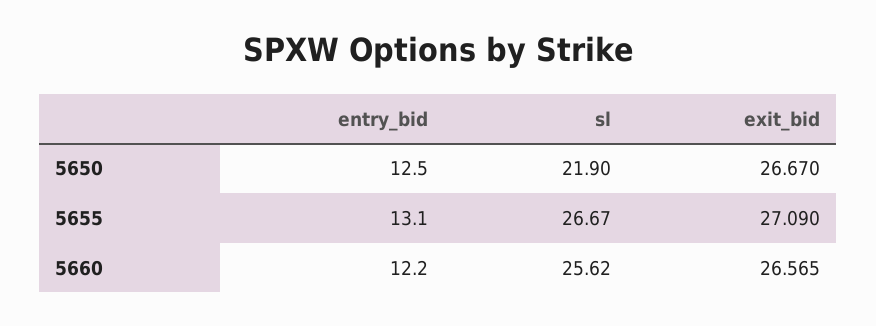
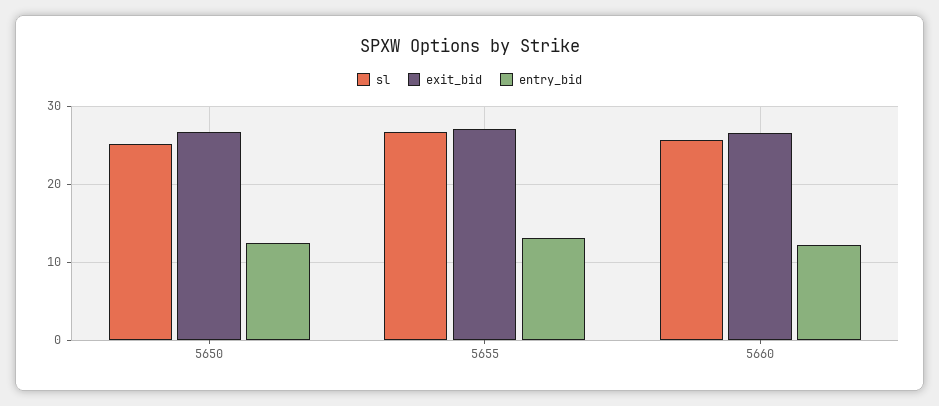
  {
    "entry_bid": {
      "5650": 12.5,
      "5655": 13.1,
      "5660": 12.2
    },
    "sl": {
-     "5650": 21.9,
+     "5650": 25,
      "5655": 26.67,
      "5660": 25.62
    },
    "exit_bid": {
      "5650": 26.67,
      "5655": 27.09,
      "5660": 26.565
    }
  }

